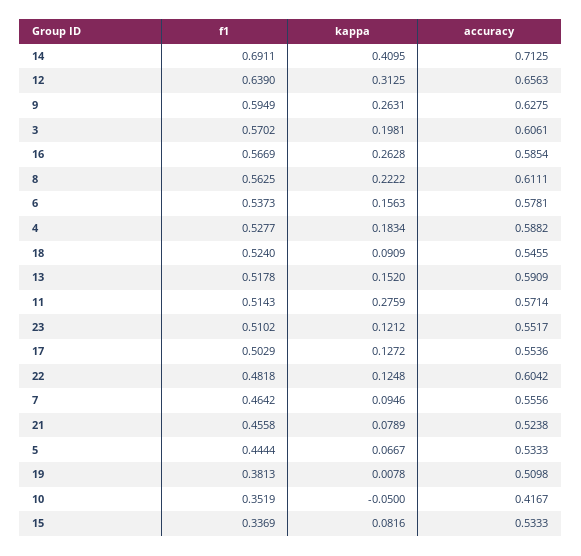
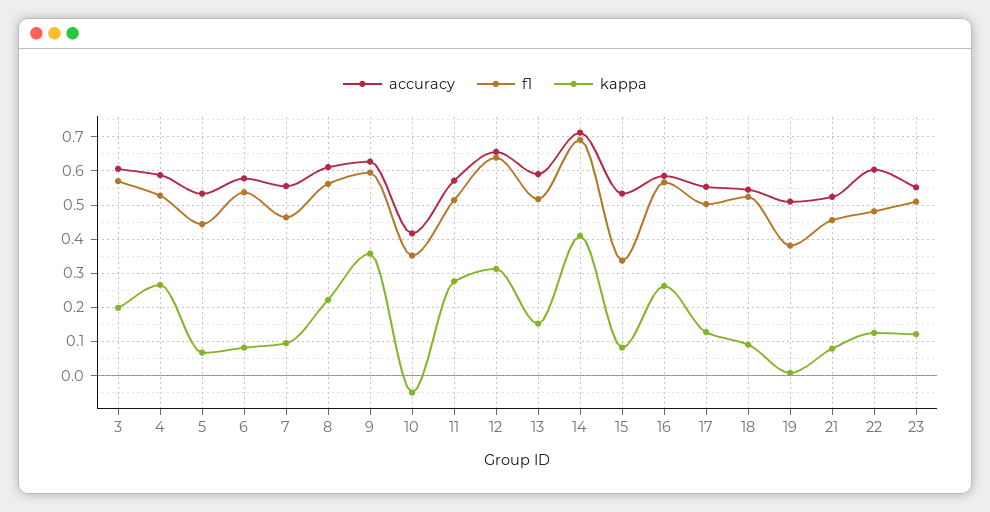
  {
    "f1": {
      "14": 0.6911,
      "12": 0.639,
      "9": 0.5949,
      "3": 0.5702,
      "16": 0.5669,
      "8": 0.5625,
      "6": 0.5373,
      "4": 0.5277,
      "18": 0.524,
      "13": 0.5178,
      "11": 0.5143,
      "23": 0.5102,
      "17": 0.5029,
      "22": 0.4818,
      "7": 0.4642,
      "21": 0.4558,
      "5": 0.4444,
      "19": 0.3813,
      "10": 0.3519,
      "15": 0.3369
    },
    "kappa": {
      "14": 0.4095,
      "12": 0.3125,
-     "9": 0.2631,
+     "9": 0.36,
      "3": 0.1981,
      "16": 0.2628,
      "8": 0.2222,
-     "6": 0.1563,
+     "6": 0.08,
-     "4": 0.1834,
+     "4": 0.26,
      "18": 0.0909,
      "13": 0.152,
      "11": 0.2759,
      "23": 0.1212,
      "17": 0.1272,
      "22": 0.1248,
      "7": 0.0946,
      "21": 0.0789,
      "5": 0.0667,
      "19": 0.0078,
      "10": -0.05,
      "15": 0.0816
    },
    "accuracy": {
      "14": 0.7125,
      "12": 0.6563,
      "9": 0.6275,
      "3": 0.6061,
      "16": 0.5854,
      "8": 0.6111,
      "6": 0.5781,
      "4": 0.5882,
      "18": 0.5455,
      "13": 0.5909,
      "11": 0.5714,
      "23": 0.5517,
      "17": 0.5536,
      "22": 0.6042,
      "7": 0.5556,
      "21": 0.5238,
      "5": 0.5333,
      "19": 0.5098,
      "10": 0.4167,
      "15": 0.5333
    }
  }

